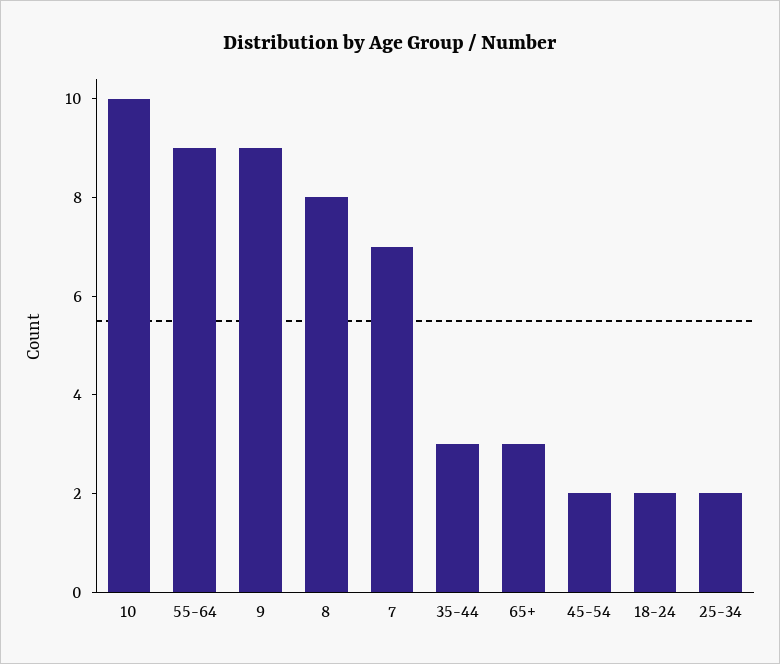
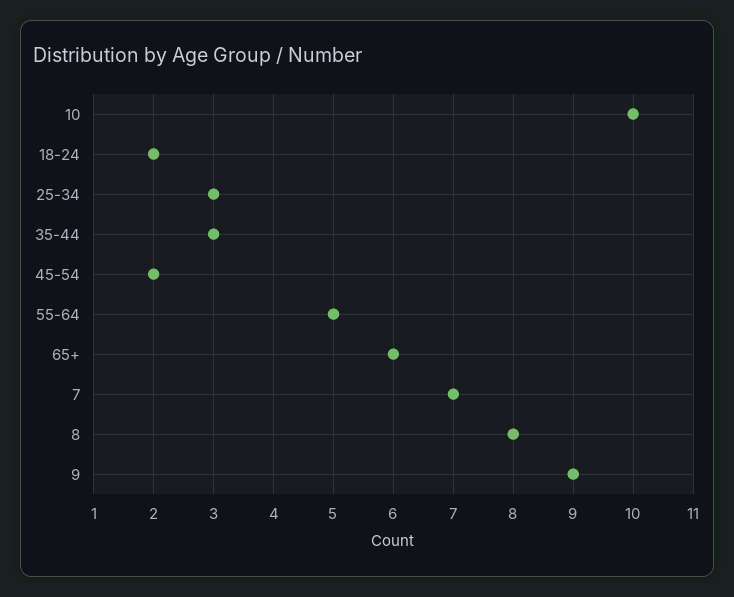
  {
    "10": 10,
-   "55-64": 9,
+   "55-64": 5,
    "9": 9,
    "8": 8,
    "7": 7,
    "35-44": 3,
-   "65+": 3,
+   "65+": 6,
    "45-54": 2,
    "18-24": 2,
-   "25-34": 2
+   "25-34": 3
  }

